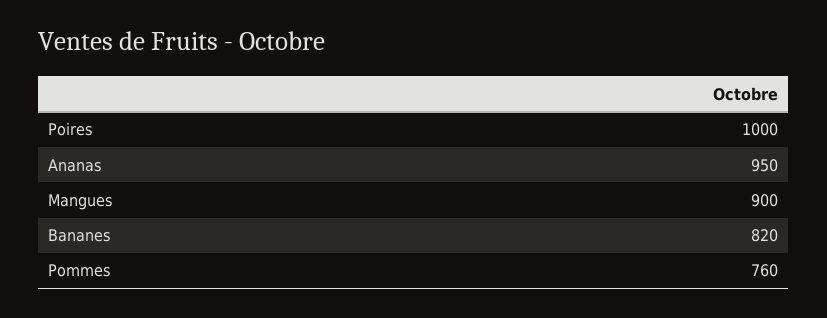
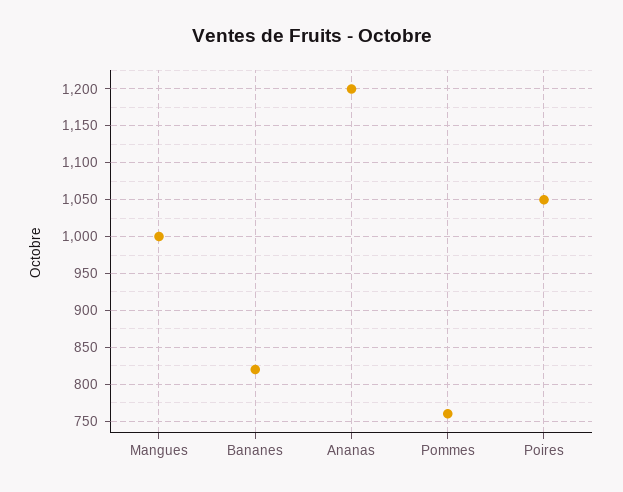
  {
-   "Poires": 1000,
+   "Poires": 1050,
-   "Ananas": 950,
+   "Ananas": 1200,
-   "Mangues": 900,
+   "Mangues": 1000,
    "Bananes": 820,
    "Pommes": 760
  }

